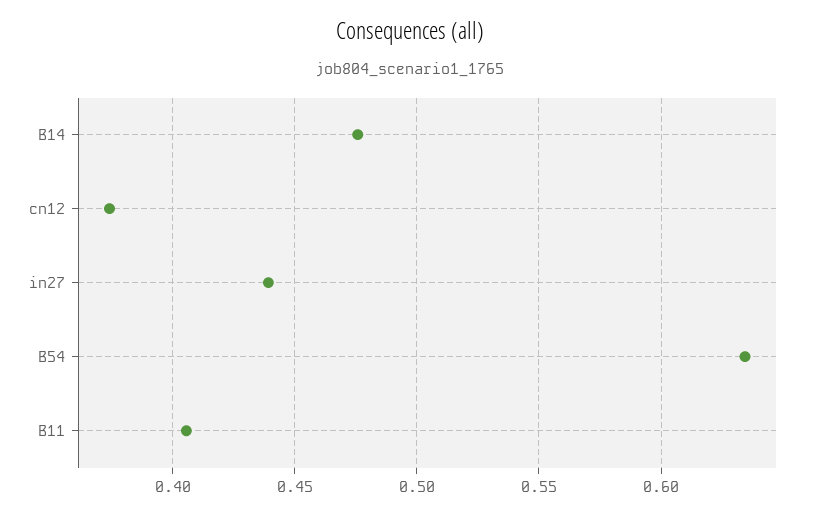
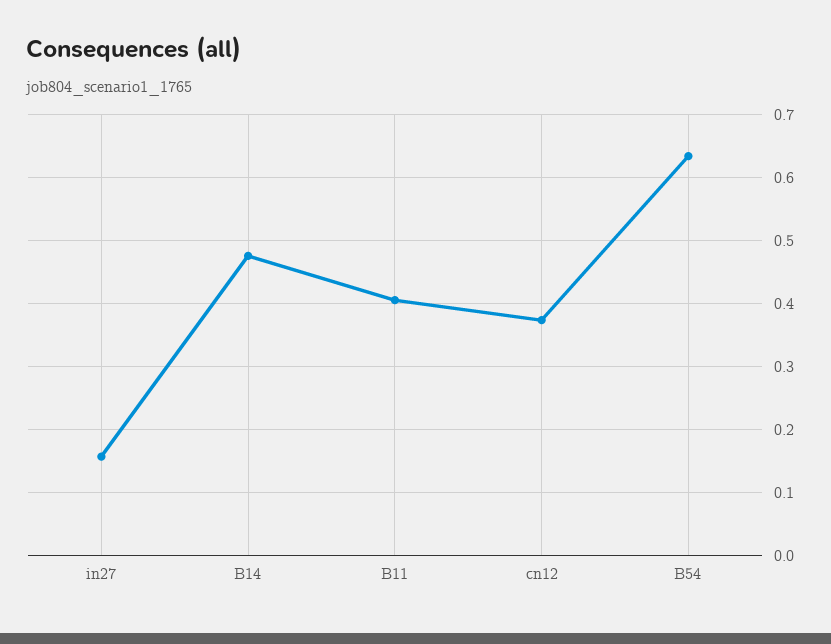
  {
    "B14": 0.475,
    "cn12": 0.375,
-   "in27": 0.44,
+   "in27": 0.16,
    "B54": 0.635,
    "B11": 0.405
  }

